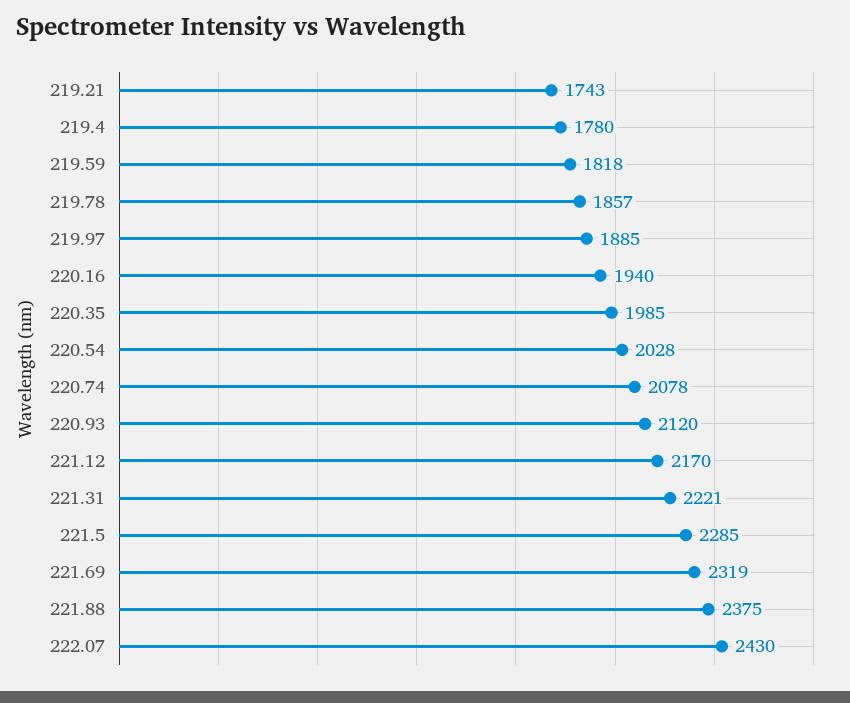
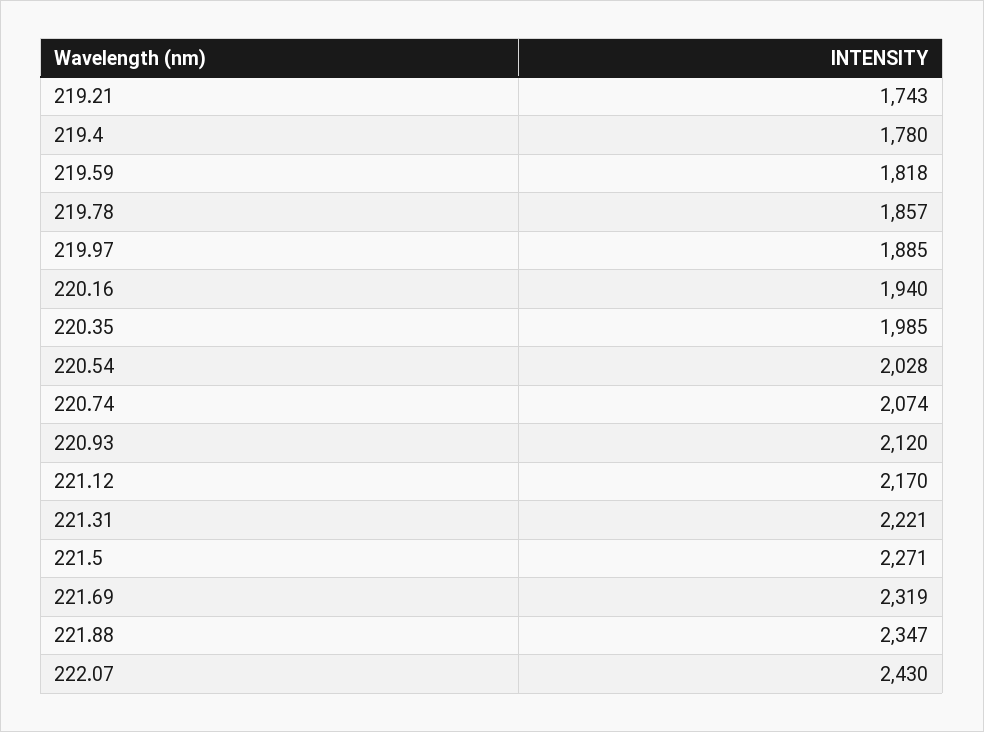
  {
    "219.21": 1743,
    "219.4": 1780,
    "219.59": 1818,
    "219.78": 1857,
    "219.97": 1885,
    "220.16": 1940,
    "220.35": 1985,
    "220.54": 2028,
-   "220.74": 2078,
+   "220.74": 2074,
    "220.93": 2120,
    "221.12": 2170,
    "221.31": 2221,
-   "221.5": 2285,
+   "221.5": 2271,
    "221.69": 2319,
-   "221.88": 2375,
+   "221.88": 2347,
    "222.07": 2430
  }

